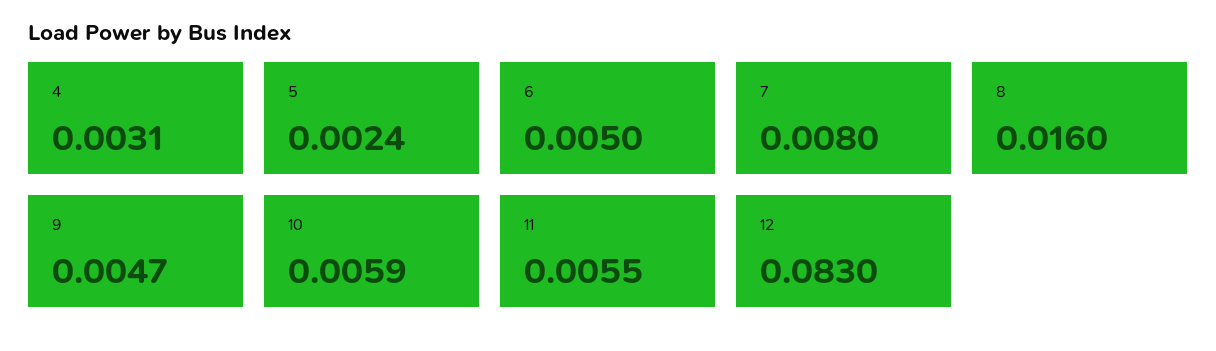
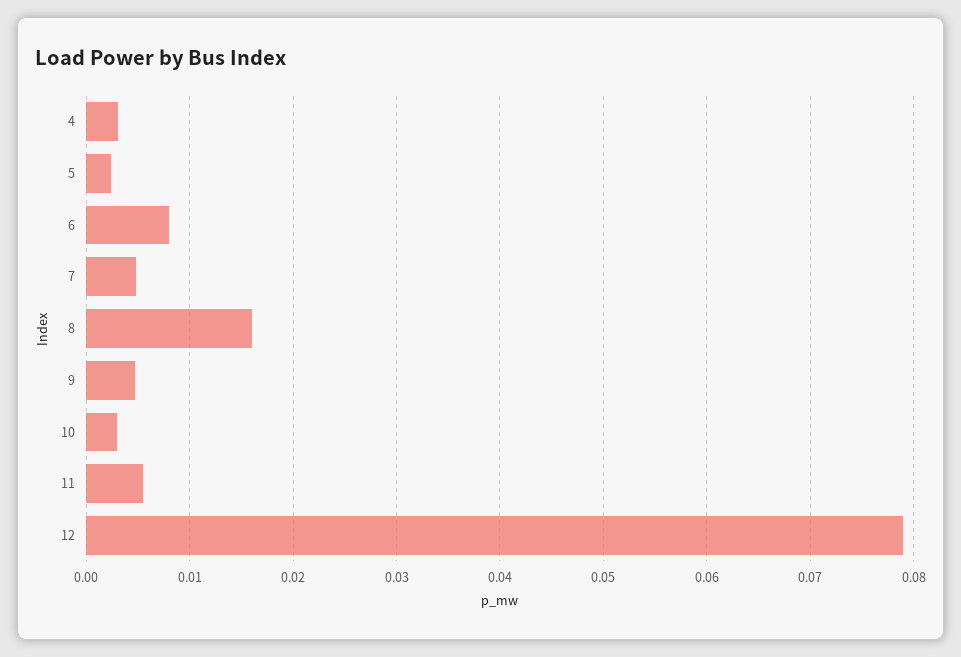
  {
    "4": 0.0031,
    "5": 0.0024,
-   "6": 0.005,
+   "6": 0.008,
-   "7": 0.008,
+   "7": 0.005,
    "8": 0.016,
    "9": 0.0047,
-   "10": 0.0059,
+   "10": 0.003,
    "11": 0.0055,
-   "12": 0.083
+   "12": 0.079
  }

